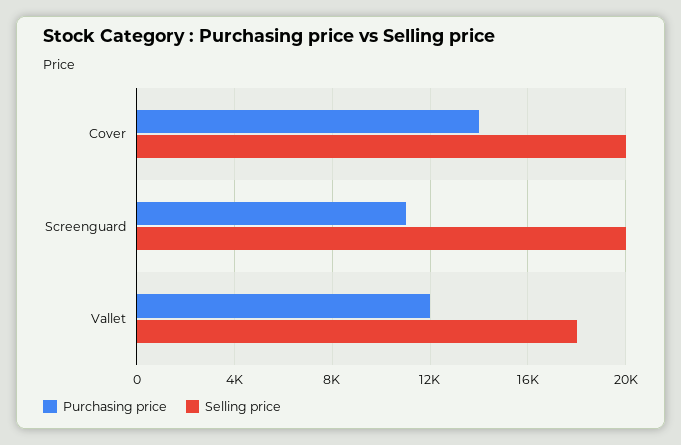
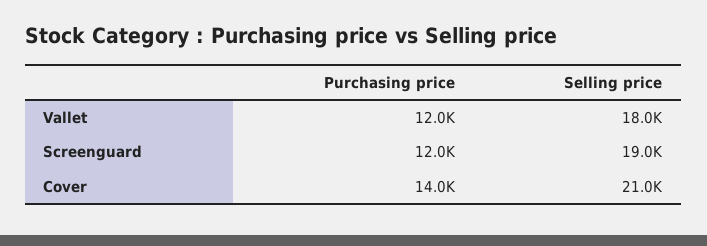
  {
    "Purchasing price": {
      "Cover": 14000,
-     "Screenguard": 11000,
+     "Screenguard": 12000,
      "Vallet": 12000
    },
    "Selling price": {
-     "Cover": 20000,
+     "Cover": 21000,
-     "Screenguard": 20000,
+     "Screenguard": 19000,
      "Vallet": 18000
    }
  }

